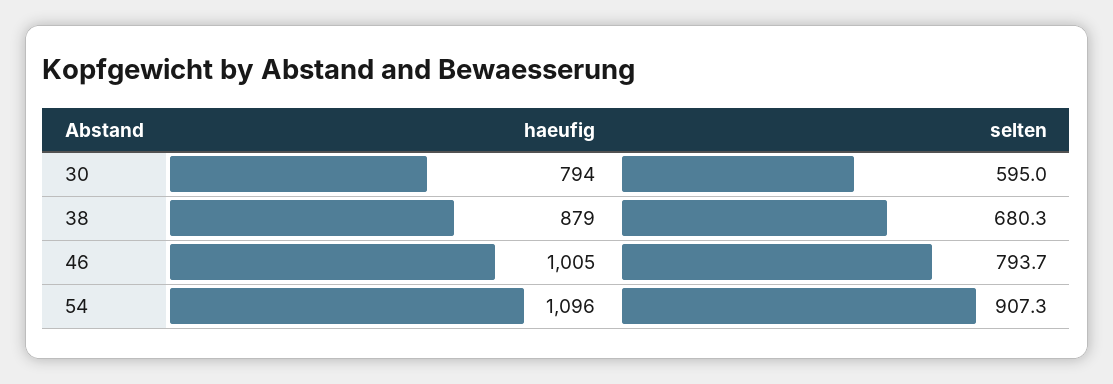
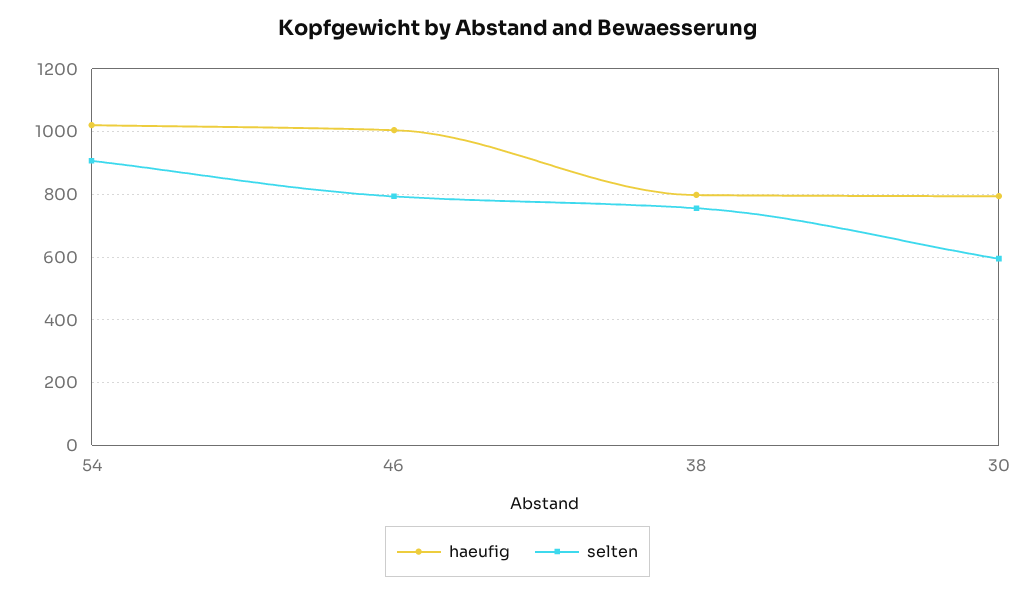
  {
    "haeufig": {
      "30": 794,
-     "38": 879,
+     "38": 800,
      "46": 1005,
-     "54": 1096
+     "54": 1020
    },
    "selten": {
      "30": 595,
-     "38": 680.3,
+     "38": 760,
      "46": 793.7,
      "54": 907.3
    }
  }

